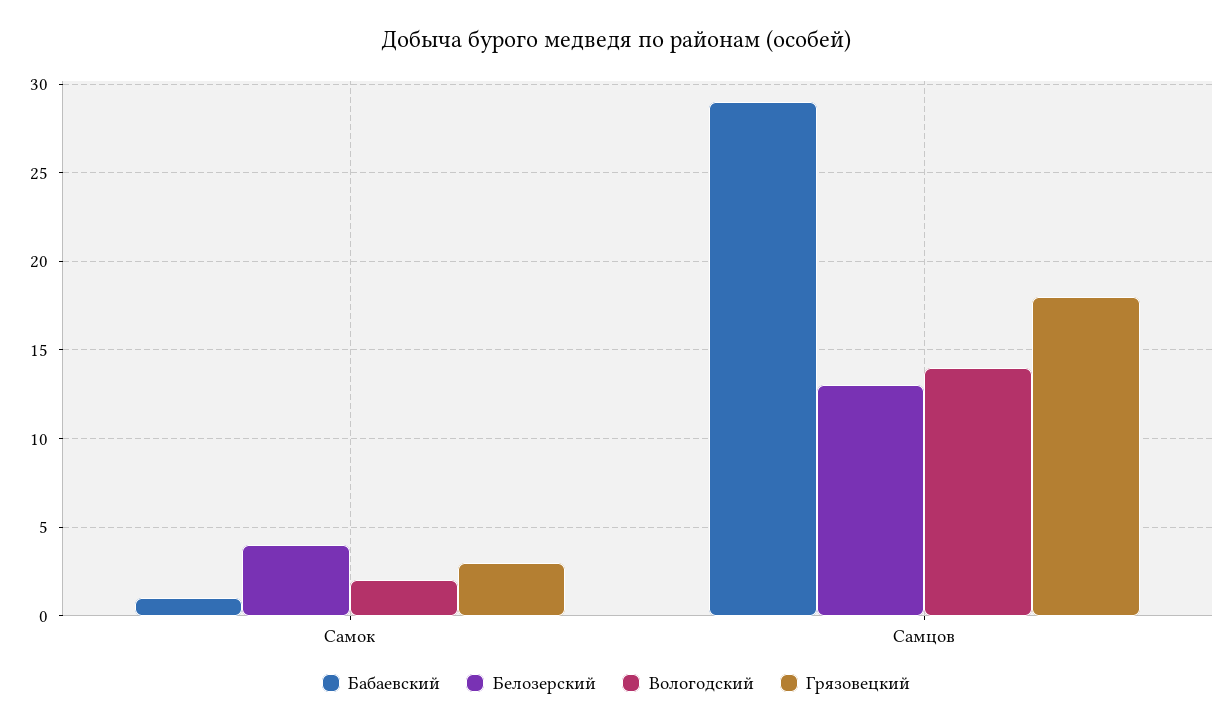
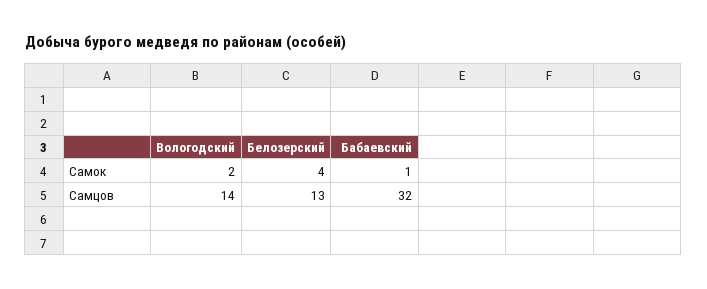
  {
    "Бабаевский": {
      "Самок": 1,
-     "Самцов": 29
+     "Самцов": 32
    },
    "Белозерский": {
      "Самок": 4,
      "Самцов": 13
    },
    "Вологодский": {
      "Самок": 2,
      "Самцов": 14
-   },
+   }
-   "Грязовецкий": {
-     "Самок": 3,
-     "Самцов": 18
-   }
  }

